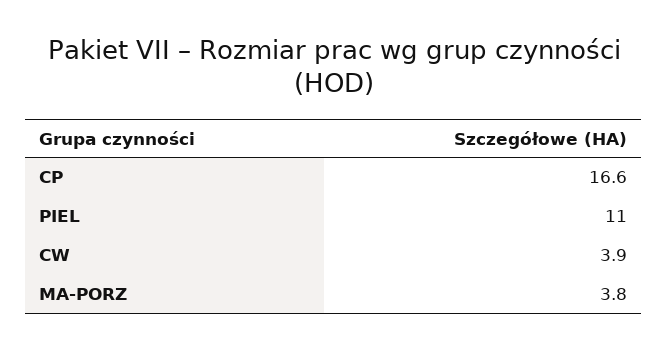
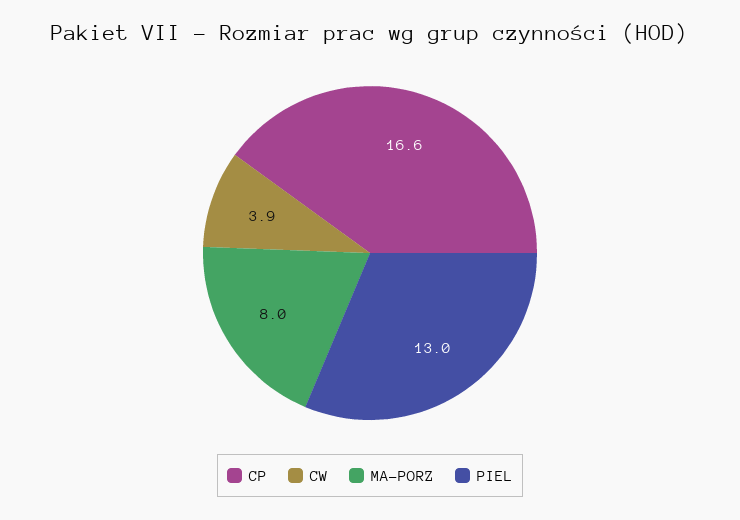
  {
    "CP": 16.6,
-   "PIEL": 11,
+   "PIEL": 13,
    "CW": 3.9,
-   "MA-PORZ": 3.8
+   "MA-PORZ": 8
  }

